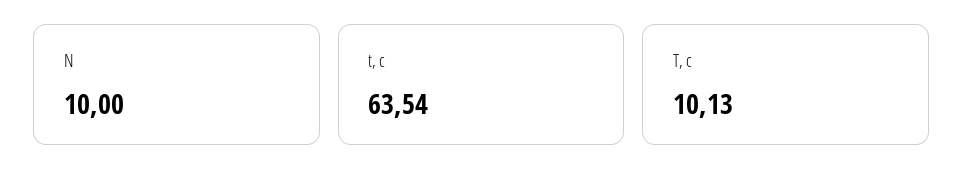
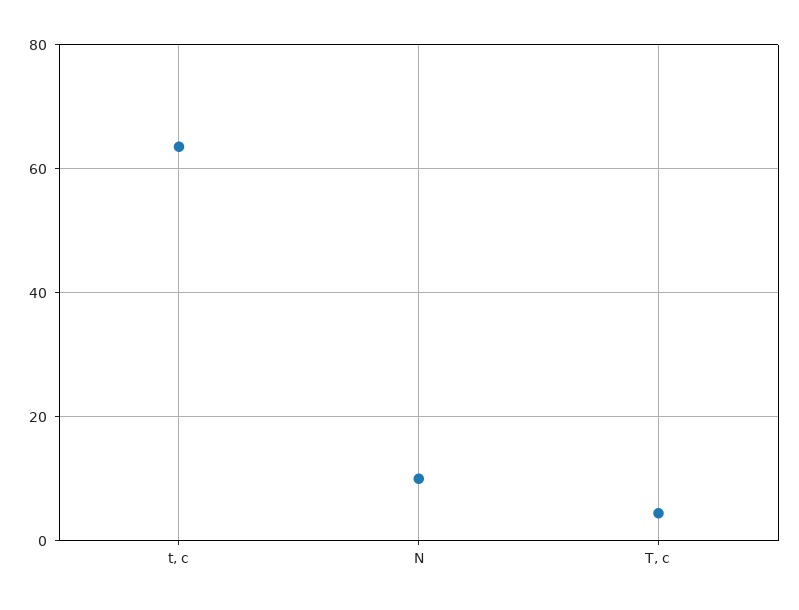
  {
    "N": 10,
    "t, с": 63.54,
-   "T, c": 10.13
+   "T, c": 4
  }

